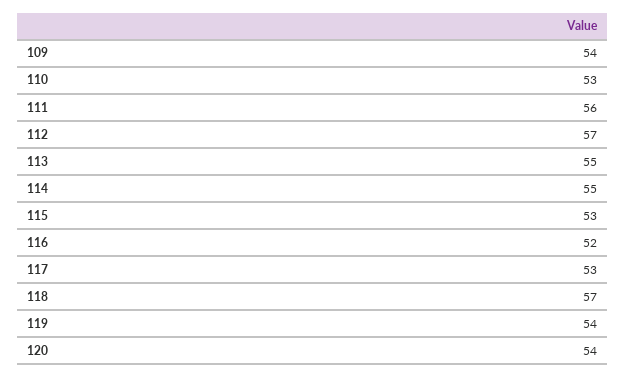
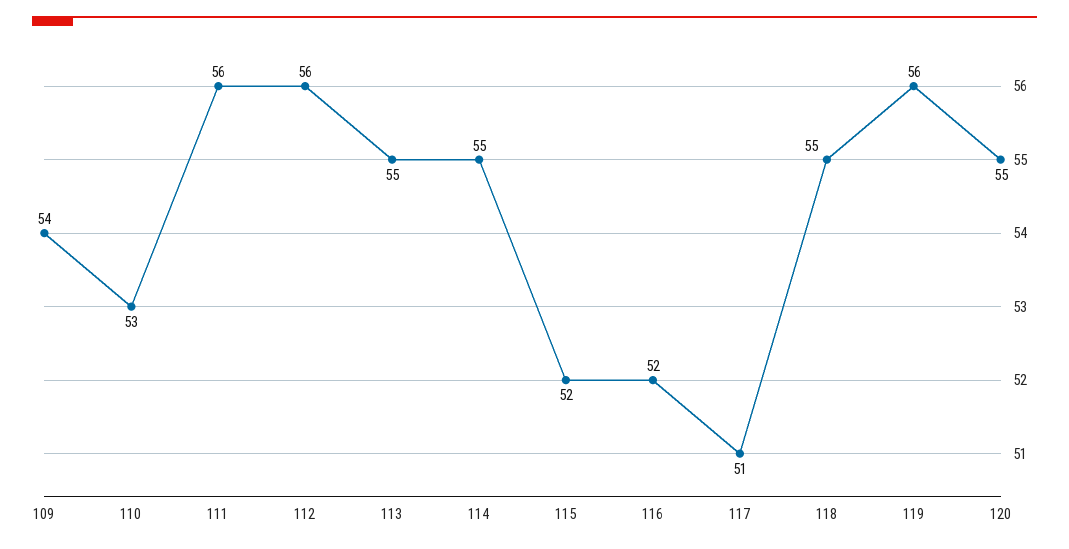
  {
    "109": 54,
    "110": 53,
    "111": 56,
-   "112": 57,
+   "112": 56,
    "113": 55,
    "114": 55,
-   "115": 53,
+   "115": 52,
    "116": 52,
-   "117": 53,
+   "117": 51,
-   "118": 57,
+   "118": 55,
-   "119": 54,
+   "119": 56,
-   "120": 54
+   "120": 55
  }

